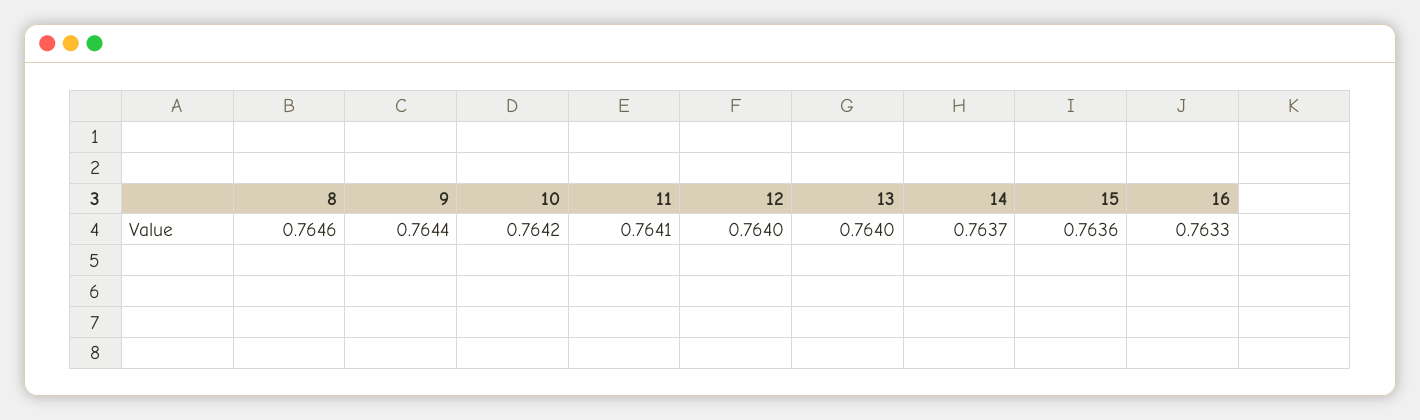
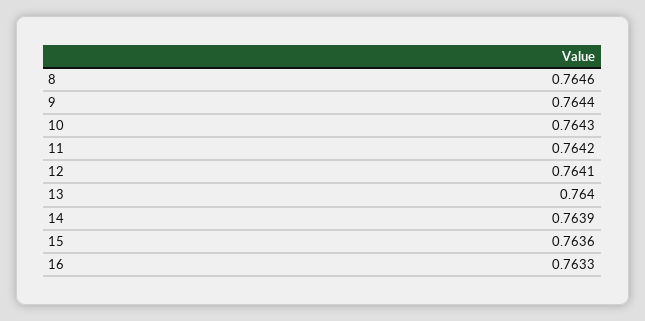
  {
    "8": 0.7646,
    "9": 0.7644,
-   "10": 0.7642,
+   "10": 0.7643,
-   "11": 0.7641,
+   "11": 0.7642,
-   "12": 0.764,
+   "12": 0.7641,
    "13": 0.764,
-   "14": 0.7637,
+   "14": 0.7639,
    "15": 0.7636,
    "16": 0.7633
  }

